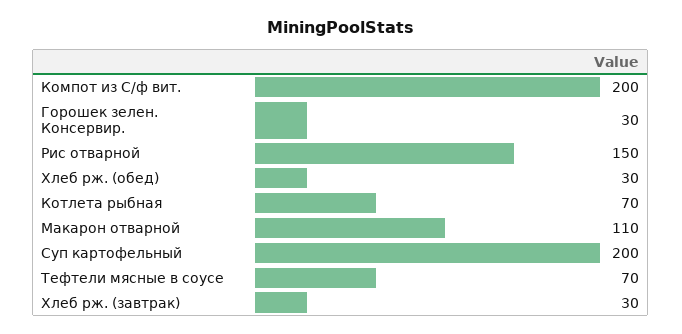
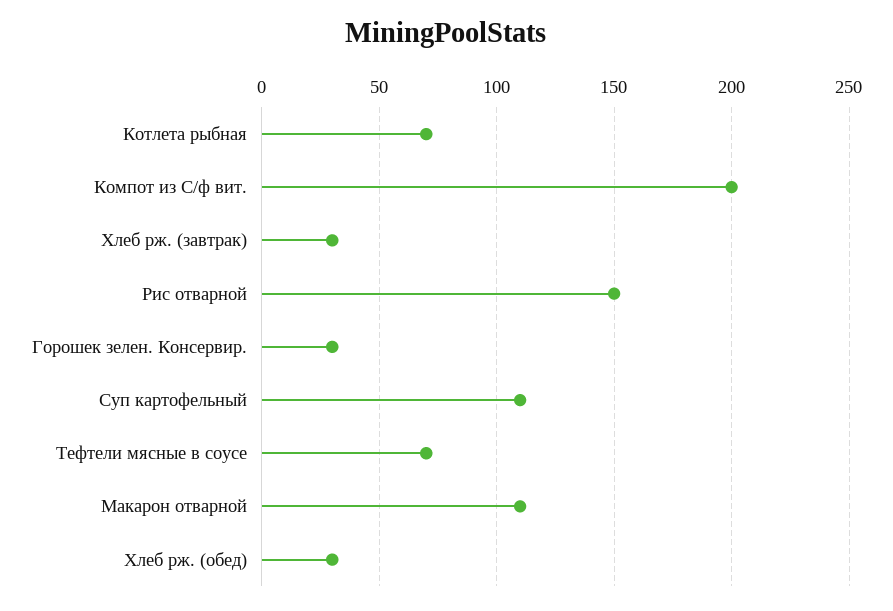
  {
    "Компот из С/ф вит.": 200,
    "Горошек зелен. Консервир.": 30,
    "Рис отварной": 150,
    "Хлеб рж. (обед)": 30,
    "Котлета рыбная": 70,
    "Макарон отварной": 110,
-   "Суп картофельный": 200,
+   "Суп картофельный": 110,
    "Тефтели мясные в соусе": 70,
    "Хлеб рж. (завтрак)": 30
  }

